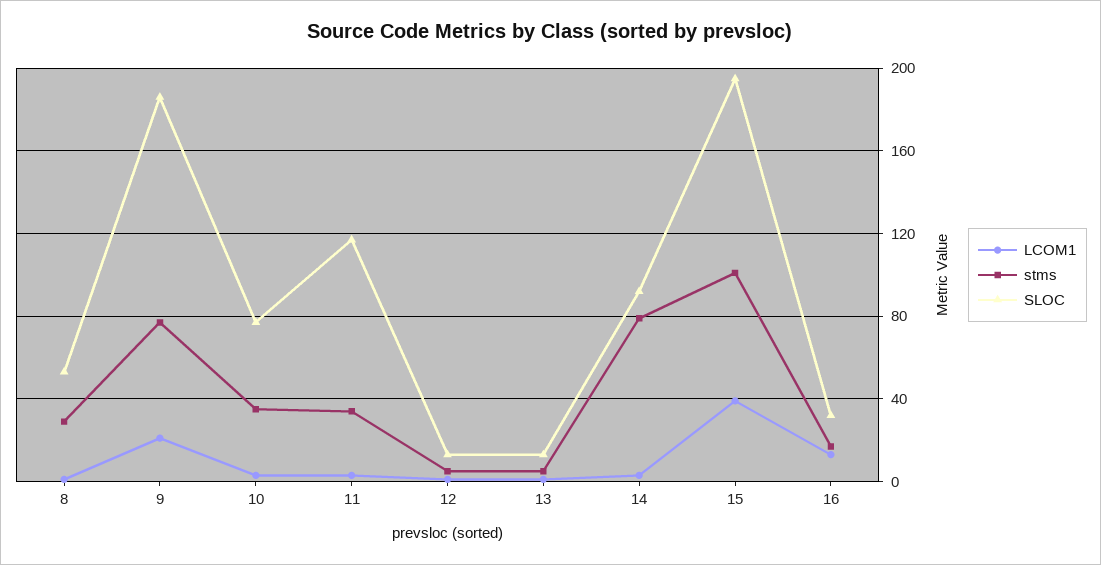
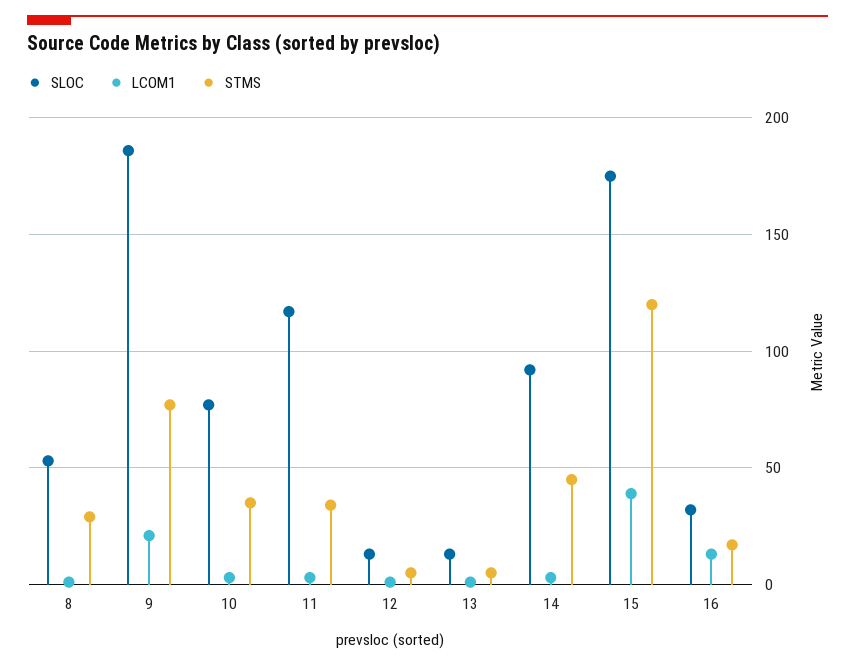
  {
    "LCOM1": {
      "8": 0,
      "9": 20,
      "10": 5,
      "11": 5,
      "12": 0,
      "13": 0,
      "14": 5,
      "15": 40,
      "16": 15
    },
    "stms": {
      "8": 30,
      "9": 75,
      "10": 35,
      "11": 35,
      "12": 5,
      "13": 5,
-     "14": 80,
+     "14": 45,
-     "15": 100,
+     "15": 120,
      "16": 15
    },
    "SLOC": {
      "8": 55,
      "9": 185,
      "10": 75,
      "11": 115,
      "12": 15,
      "13": 15,
      "14": 90,
-     "15": 195,
+     "15": 175,
      "16": 30
    }
  }

